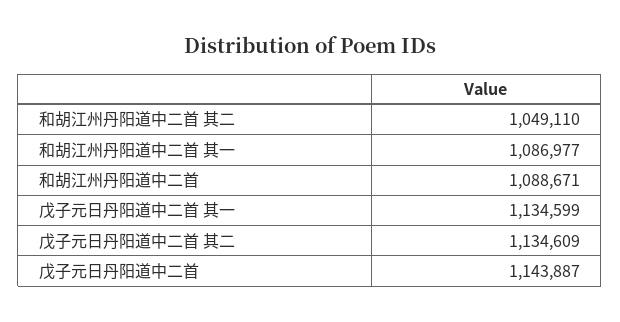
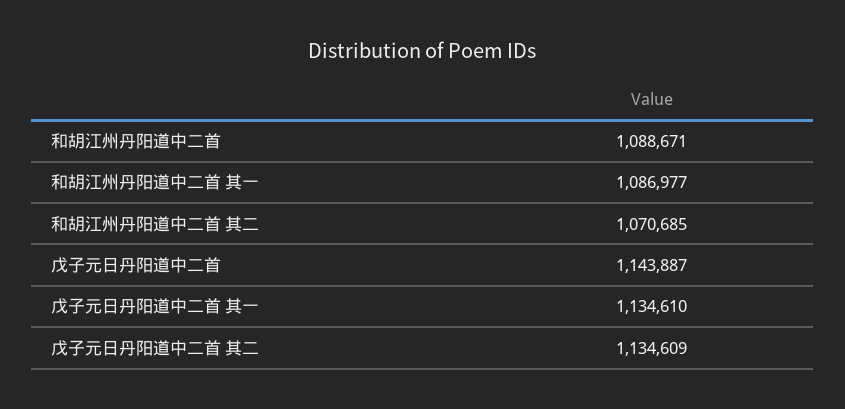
  {
-   "和胡江州丹阳道中二首 其二": 1049110,
+   "和胡江州丹阳道中二首 其二": 1070685,
    "和胡江州丹阳道中二首 其一": 1086977,
    "和胡江州丹阳道中二首": 1088671,
-   "戊子元日丹阳道中二首 其一": 1134599,
+   "戊子元日丹阳道中二首 其一": 1134610,
    "戊子元日丹阳道中二首 其二": 1134609,
    "戊子元日丹阳道中二首": 1143887
  }

